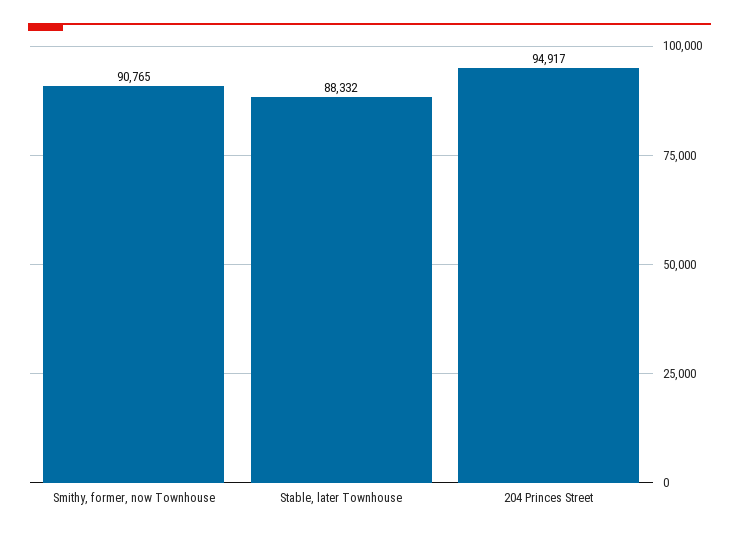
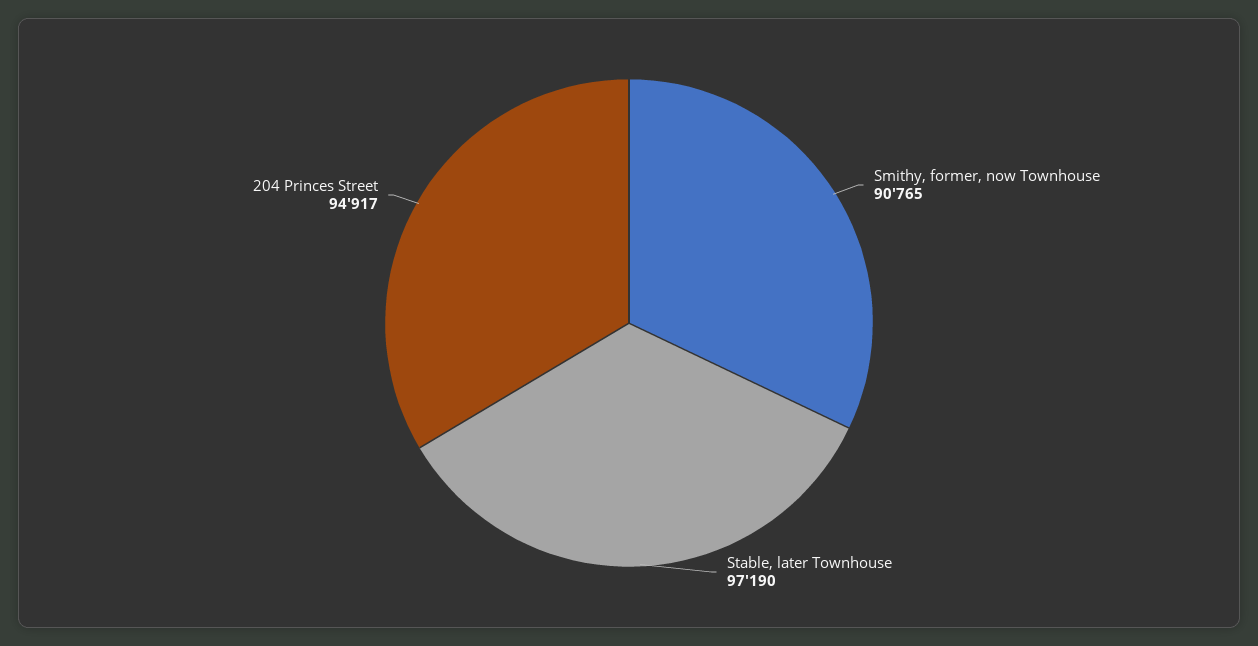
  {
    "Smithy, former, now Townhouse": 90765,
-   "Stable, later Townhouse": 88332,
+   "Stable, later Townhouse": 97190,
    "204 Princes Street": 94917
  }

